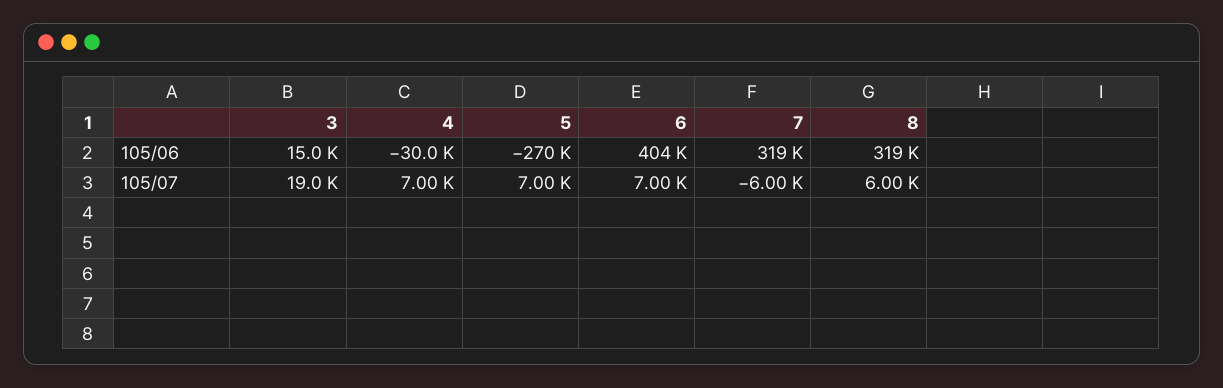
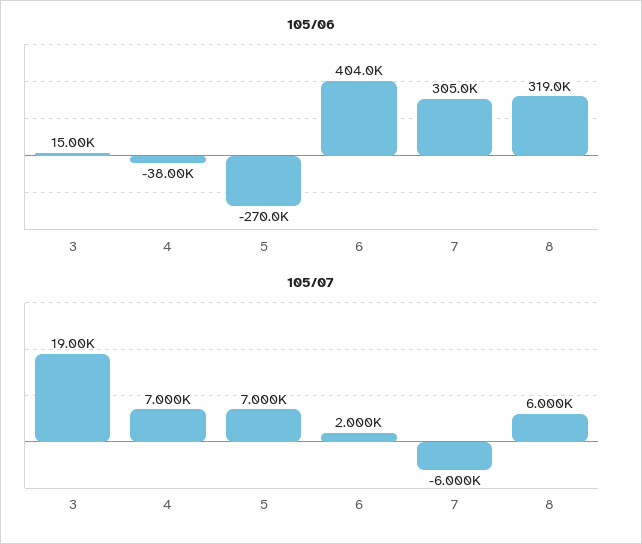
  {
    "105/06": {
      "3": 15000,
-     "4": -30000,
+     "4": -38000,
      "5": -270000,
      "6": 404000,
-     "7": 319000,
+     "7": 305000,
      "8": 319000
    },
    "105/07": {
      "3": 19000,
      "4": 7000,
      "5": 7000,
-     "6": 7000,
+     "6": 2000,
      "7": -6000,
      "8": 6000
    }
  }

